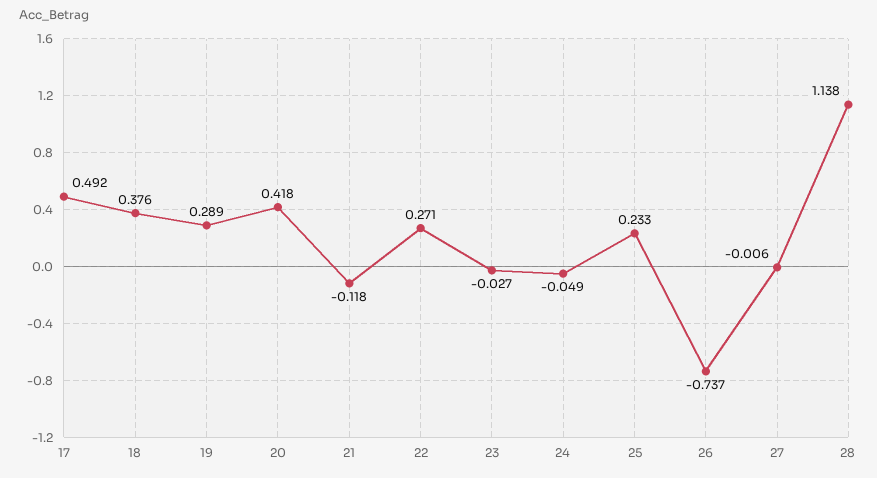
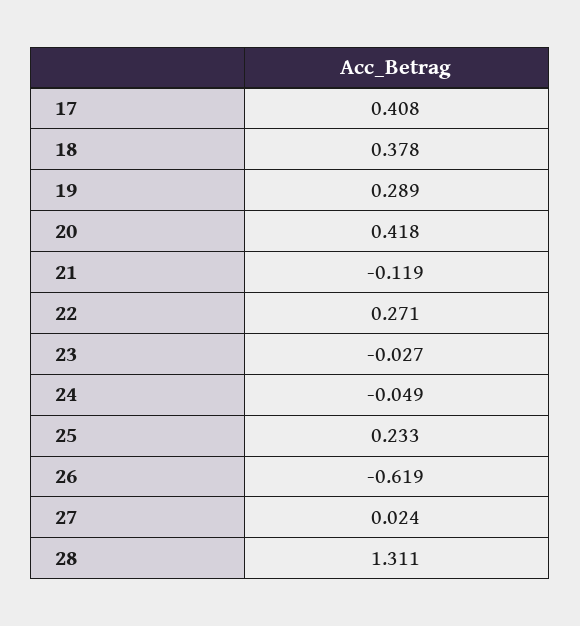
  {
-   "17": 0.492,
+   "17": 0.408,
-   "18": 0.376,
+   "18": 0.378,
    "19": 0.289,
    "20": 0.418,
-   "21": -0.118,
+   "21": -0.119,
    "22": 0.271,
    "23": -0.027,
    "24": -0.049,
    "25": 0.233,
-   "26": -0.737,
+   "26": -0.619,
-   "27": -0.006,
+   "27": 0.024,
-   "28": 1.138
+   "28": 1.311
  }

